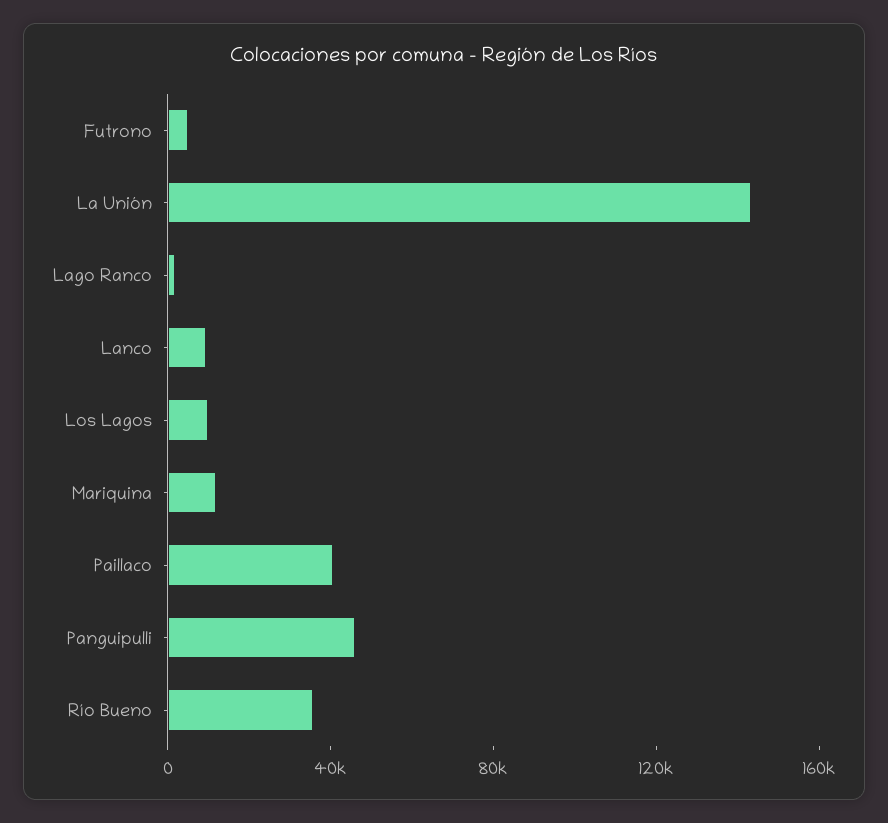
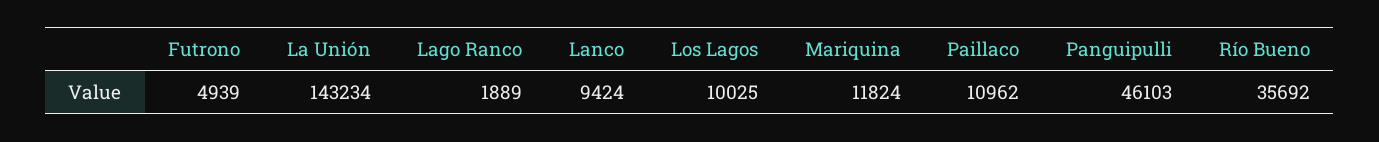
  {
    "Futrono": 4939,
    "La Unión": 143234,
    "Lago Ranco": 1889,
    "Lanco": 9424,
    "Los Lagos": 10025,
    "Mariquina": 11824,
-   "Paillaco": 40000,
+   "Paillaco": 10962,
    "Panguipulli": 46103,
    "Río Bueno": 35692
  }

